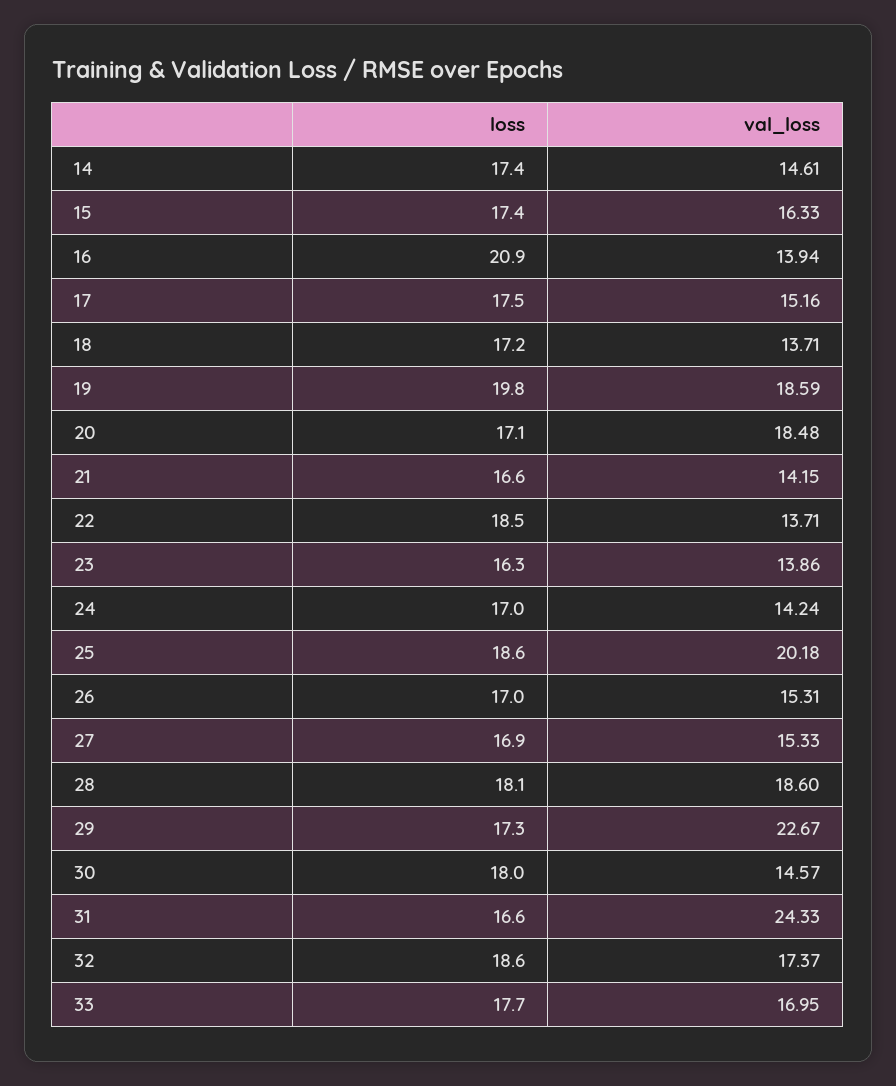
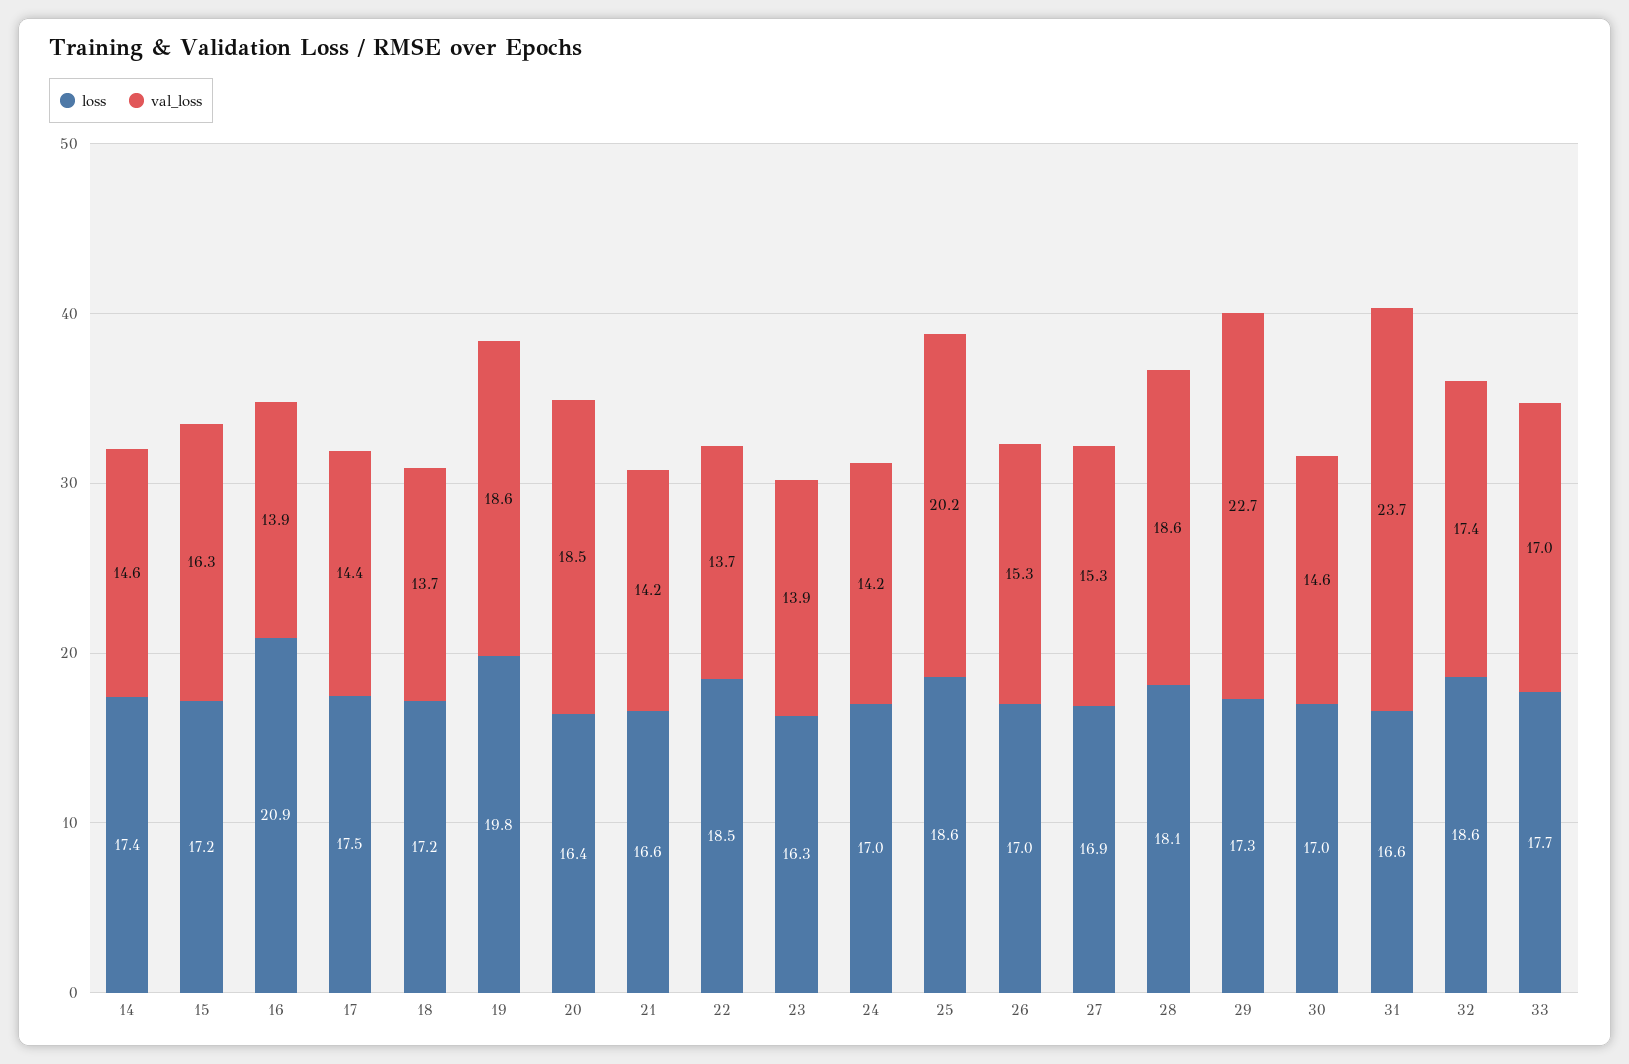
  {
    "loss": {
      "14": 17.4,
-     "15": 17.4,
+     "15": 17.2,
      "16": 20.9,
      "17": 17.5,
      "18": 17.2,
      "19": 19.8,
-     "20": 17.1,
+     "20": 16.4,
      "21": 16.6,
      "22": 18.5,
      "23": 16.3,
      "24": 17,
      "25": 18.6,
      "26": 17,
      "27": 16.9,
      "28": 18.1,
      "29": 17.3,
-     "30": 18,
+     "30": 17,
      "31": 16.6,
      "32": 18.6,
      "33": 17.7
    },
    "val_loss": {
      "14": 14.61,
      "15": 16.33,
      "16": 13.94,
-     "17": 15.16,
+     "17": 14.4,
      "18": 13.71,
      "19": 18.59,
      "20": 18.48,
      "21": 14.15,
      "22": 13.71,
      "23": 13.86,
      "24": 14.24,
      "25": 20.18,
      "26": 15.31,
      "27": 15.33,
      "28": 18.6,
      "29": 22.67,
      "30": 14.57,
-     "31": 24.33,
+     "31": 23.7,
      "32": 17.37,
      "33": 16.95
    }
  }

